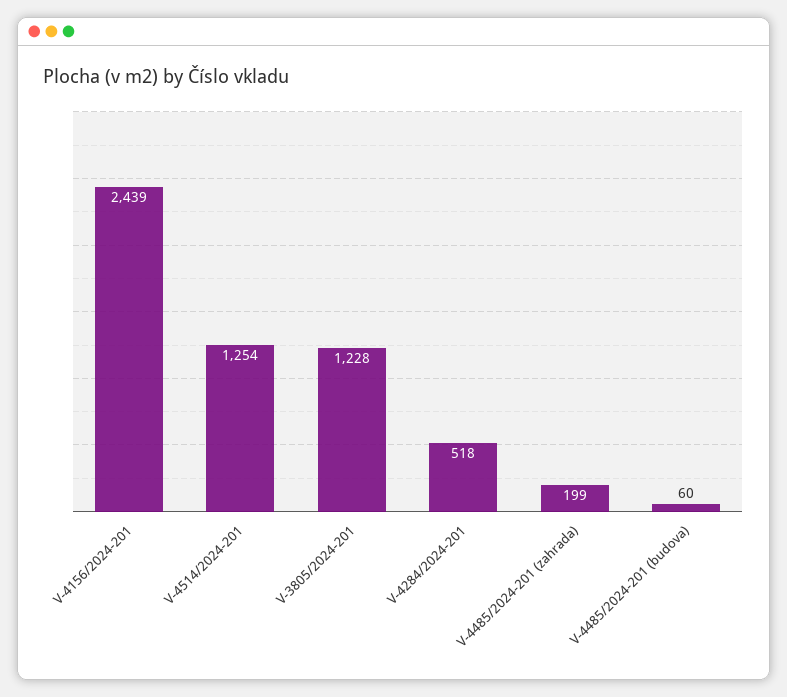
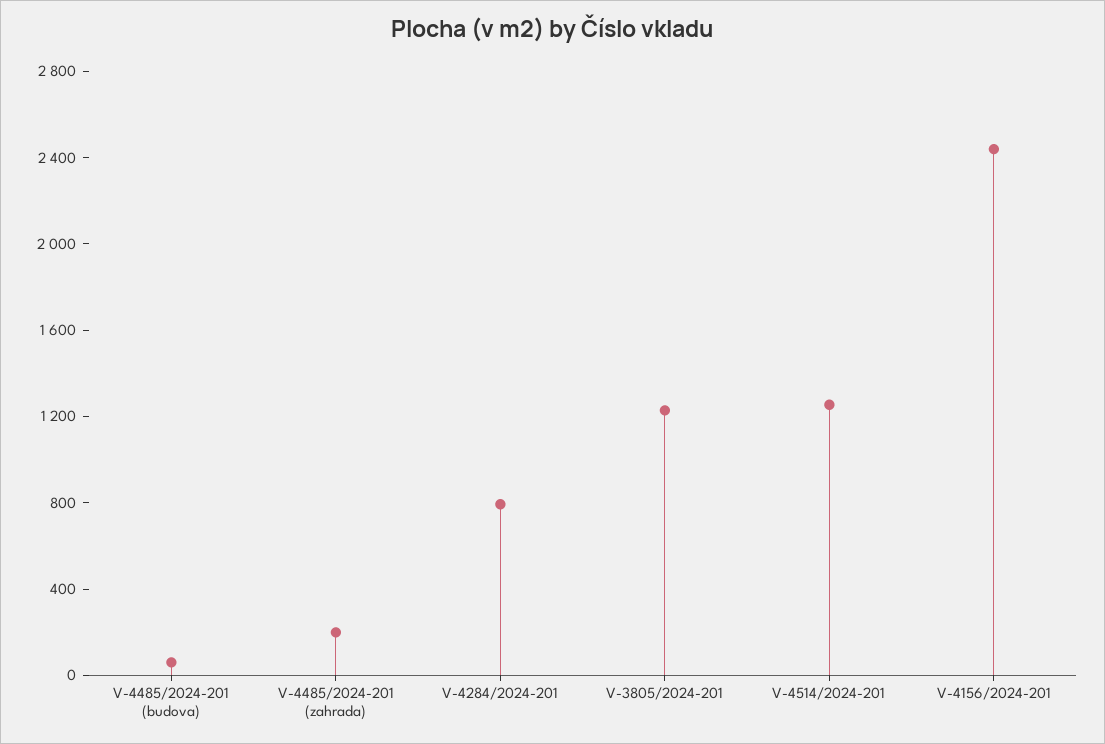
  {
    "V-4156/2024-201": 2439,
    "V-4514/2024-201": 1254,
    "V-3805/2024-201": 1228,
-   "V-4284/2024-201": 518,
+   "V-4284/2024-201": 800,
    "V-4485/2024-201 (zahrada)": 199,
    "V-4485/2024-201 (budova)": 60
  }

